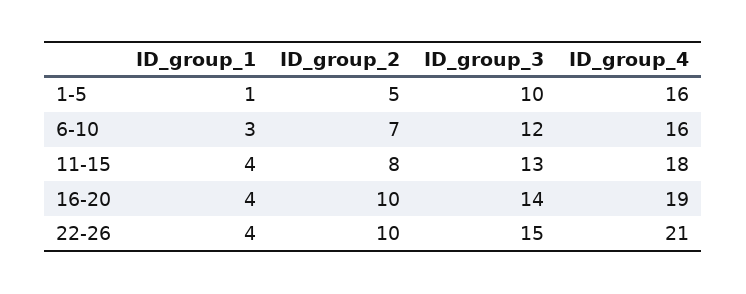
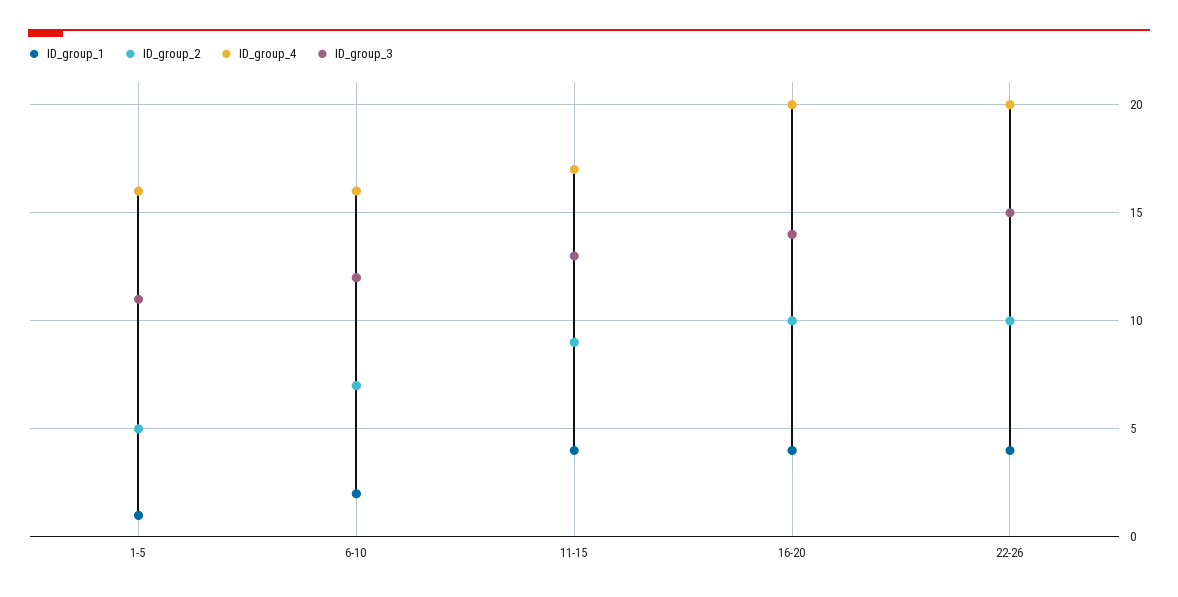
  {
    "ID_group_1": {
      "1-5": 1,
-     "6-10": 3,
+     "6-10": 2,
      "11-15": 4,
      "16-20": 4,
      "22-26": 4
    },
    "ID_group_2": {
      "1-5": 5,
      "6-10": 7,
-     "11-15": 8,
+     "11-15": 9,
      "16-20": 10,
      "22-26": 10
    },
    "ID_group_3": {
-     "1-5": 10,
+     "1-5": 11,
      "6-10": 12,
      "11-15": 13,
      "16-20": 14,
      "22-26": 15
    },
    "ID_group_4": {
      "1-5": 16,
      "6-10": 16,
-     "11-15": 18,
+     "11-15": 17,
-     "16-20": 19,
+     "16-20": 20,
-     "22-26": 21
+     "22-26": 20
    }
  }

